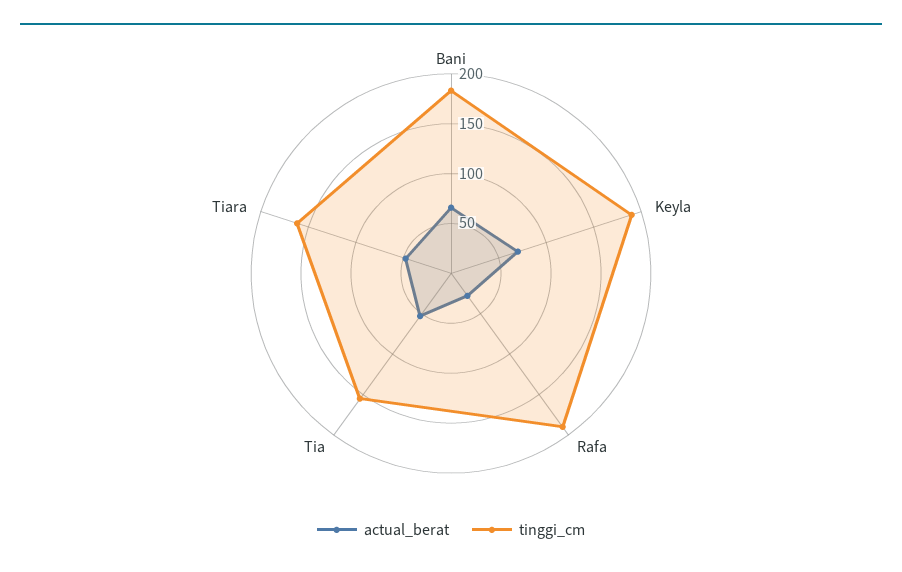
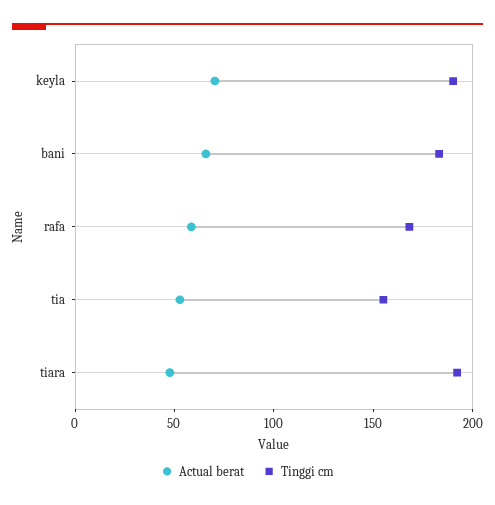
  {
    "actual_berat": {
      "Bani": 70,
      "Keyla": 70,
-     "Rafa": 30,
+     "Rafa": 60,
      "Tia": 50,
      "Tiara": 50
    },
    "tinggi_cm": {
      "Bani": 180,
      "Keyla": 190,
-     "Rafa": 190,
+     "Rafa": 170,
      "Tia": 160,
-     "Tiara": 160
+     "Tiara": 190
    }
  }

